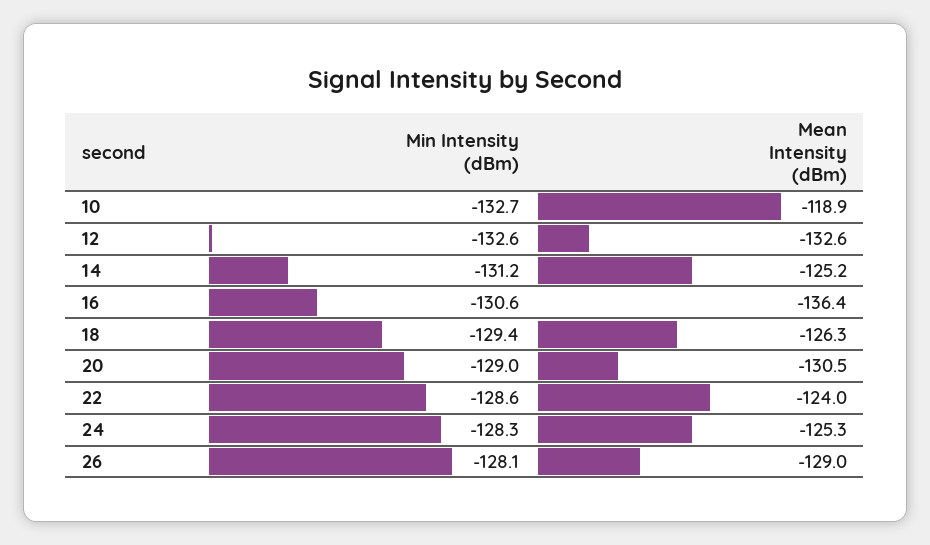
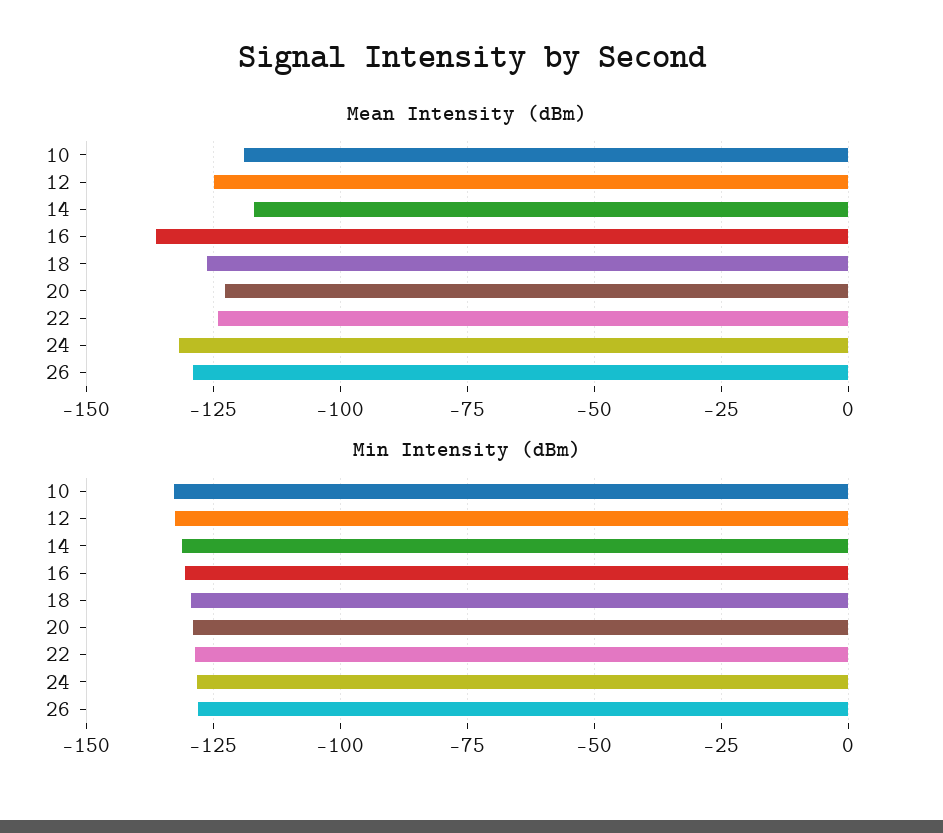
  {
    "Min Intensity (dBm)": {
      "10": -132.7,
      "12": -132.6,
      "14": -131.2,
      "16": -130.6,
      "18": -129.4,
      "20": -129,
      "22": -128.6,
      "24": -128.3,
      "26": -128.1
    },
    "Mean Intensity (dBm)": {
      "10": -118.9,
-     "12": -132.6,
+     "12": -125,
-     "14": -125.2,
+     "14": -117.5,
      "16": -136.4,
      "18": -126.3,
-     "20": -130.5,
+     "20": -122.5,
      "22": -124,
-     "24": -125.3,
+     "24": -132.5,
      "26": -129
    }
  }

